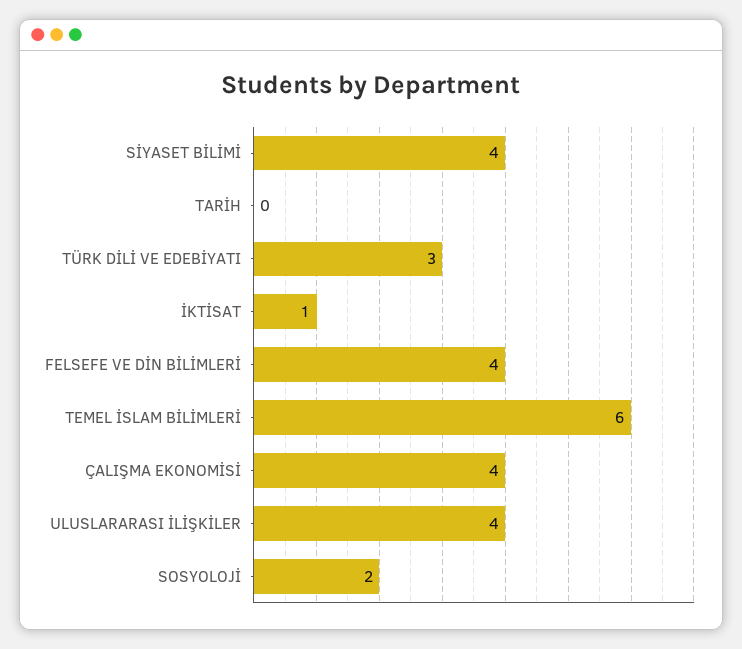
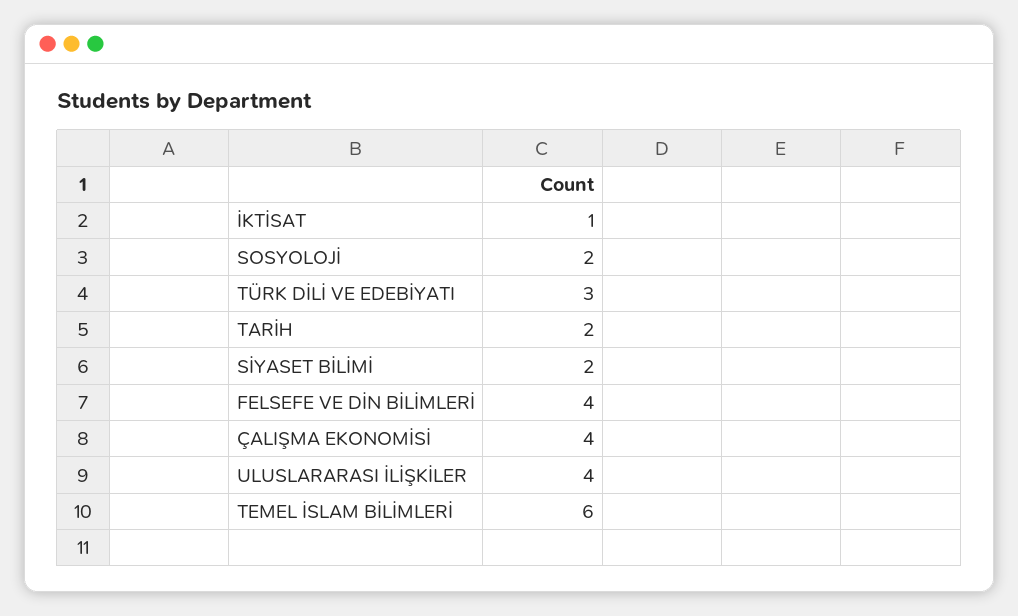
  {
-   "SİYASET BİLİMİ": 4,
+   "SİYASET BİLİMİ": 2,
-   "TARİH": 0,
+   "TARİH": 2,
    "TÜRK DİLİ VE EDEBİYATI": 3,
    "İKTİSAT": 1,
    "FELSEFE VE DİN BİLİMLERİ": 4,
    "TEMEL İSLAM BİLİMLERİ": 6,
    "ÇALIŞMA EKONOMİSİ": 4,
    "ULUSLARARASI İLİŞKİLER": 4,
    "SOSYOLOJİ": 2
  }

